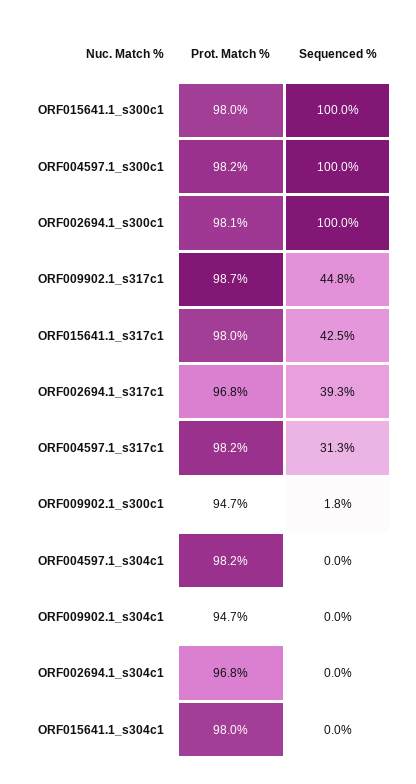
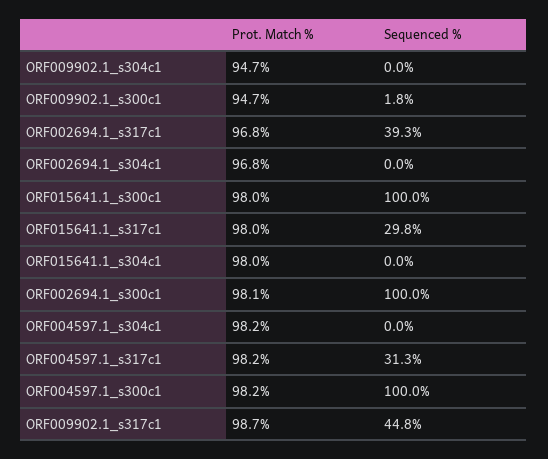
  {
    "Prot. Match %": {
      "ORF015641.1_s300c1": 98,
      "ORF004597.1_s300c1": 98.2,
      "ORF002694.1_s300c1": 98.1,
      "ORF009902.1_s317c1": 98.7,
      "ORF015641.1_s317c1": 98,
      "ORF002694.1_s317c1": 96.8,
      "ORF004597.1_s317c1": 98.2,
      "ORF009902.1_s300c1": 94.7,
      "ORF004597.1_s304c1": 98.2,
      "ORF009902.1_s304c1": 94.7,
      "ORF002694.1_s304c1": 96.8,
      "ORF015641.1_s304c1": 98
    },
    "Sequenced %": {
      "ORF015641.1_s300c1": 100,
      "ORF004597.1_s300c1": 100,
      "ORF002694.1_s300c1": 100,
      "ORF009902.1_s317c1": 44.8,
-     "ORF015641.1_s317c1": 42.5,
+     "ORF015641.1_s317c1": 29.8,
      "ORF002694.1_s317c1": 39.3,
      "ORF004597.1_s317c1": 31.3,
      "ORF009902.1_s300c1": 1.8,
      "ORF004597.1_s304c1": 0,
      "ORF009902.1_s304c1": 0,
      "ORF002694.1_s304c1": 0,
      "ORF015641.1_s304c1": 0
    }
  }

